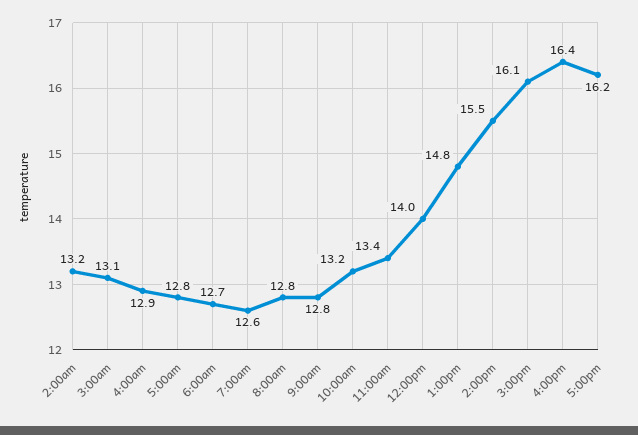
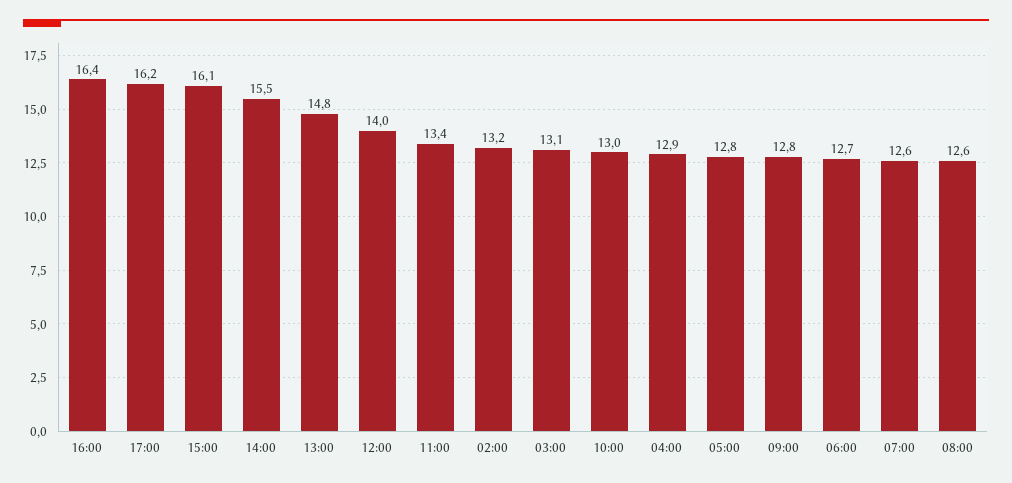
  {
    "2:00am": 13.2,
    "3:00am": 13.1,
    "4:00am": 12.9,
    "5:00am": 12.8,
    "6:00am": 12.7,
    "7:00am": 12.6,
-   "8:00am": 12.8,
+   "8:00am": 12.6,
    "9:00am": 12.8,
-   "10:00am": 13.2,
+   "10:00am": 13,
    "11:00am": 13.4,
    "12:00pm": 14,
    "1:00pm": 14.8,
    "2:00pm": 15.5,
    "3:00pm": 16.1,
    "4:00pm": 16.4,
    "5:00pm": 16.2
  }

